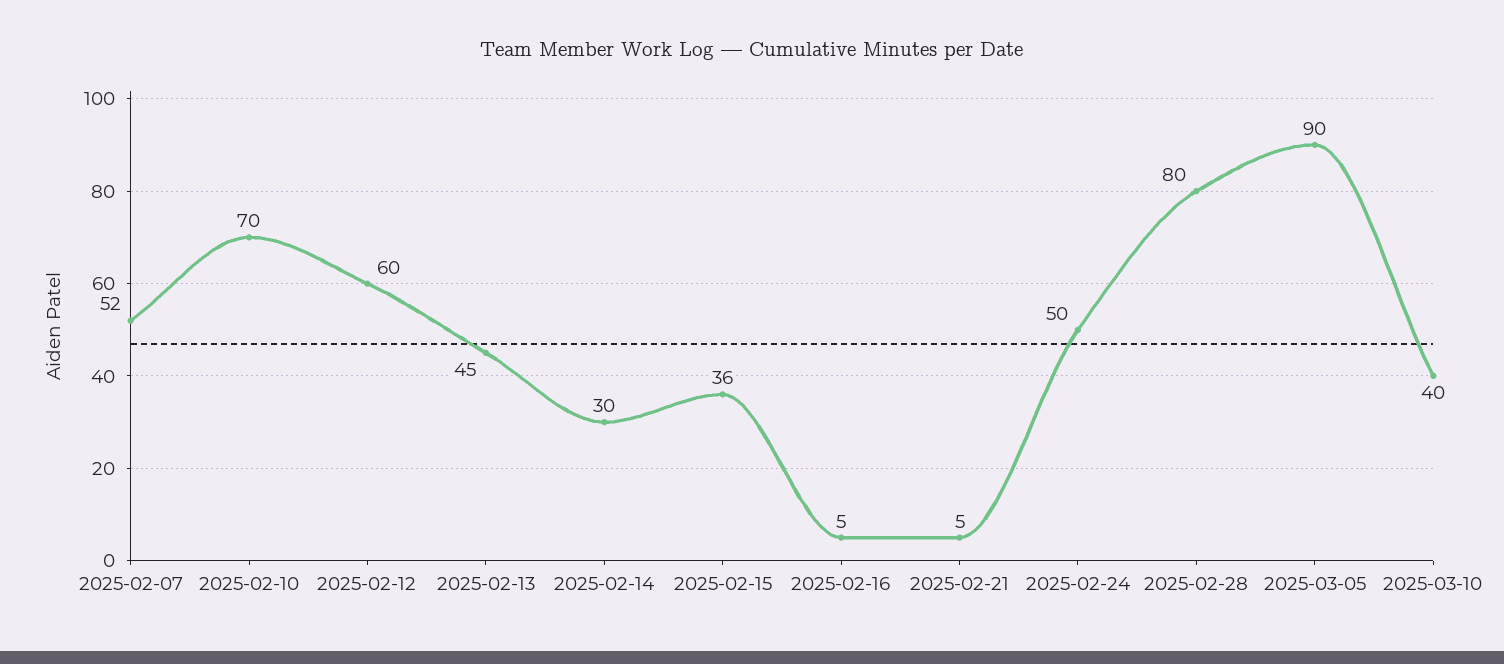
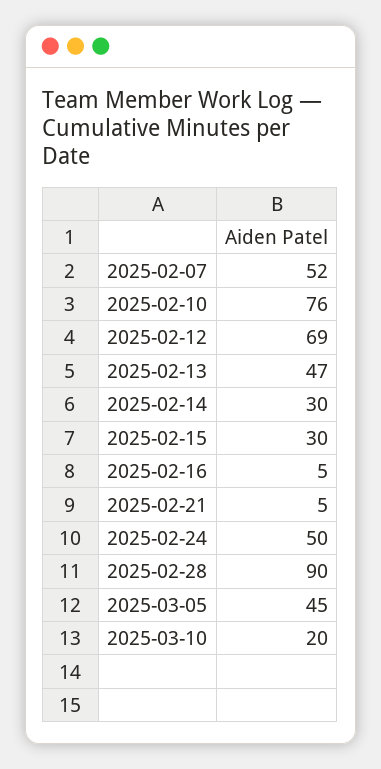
  {
    "2025-02-07": 52,
-   "2025-02-10": 70,
+   "2025-02-10": 76,
-   "2025-02-12": 60,
+   "2025-02-12": 69,
-   "2025-02-13": 45,
+   "2025-02-13": 47,
    "2025-02-14": 30,
-   "2025-02-15": 36,
+   "2025-02-15": 30,
    "2025-02-16": 5,
    "2025-02-21": 5,
    "2025-02-24": 50,
-   "2025-02-28": 80,
+   "2025-02-28": 90,
-   "2025-03-05": 90,
+   "2025-03-05": 45,
-   "2025-03-10": 40
+   "2025-03-10": 20
  }

